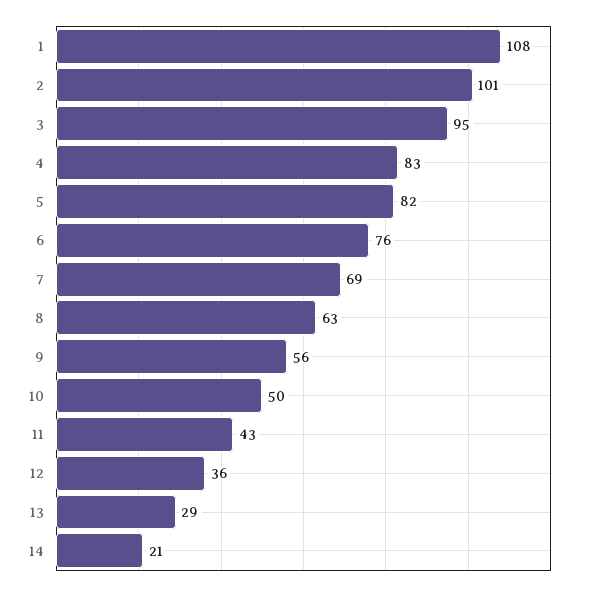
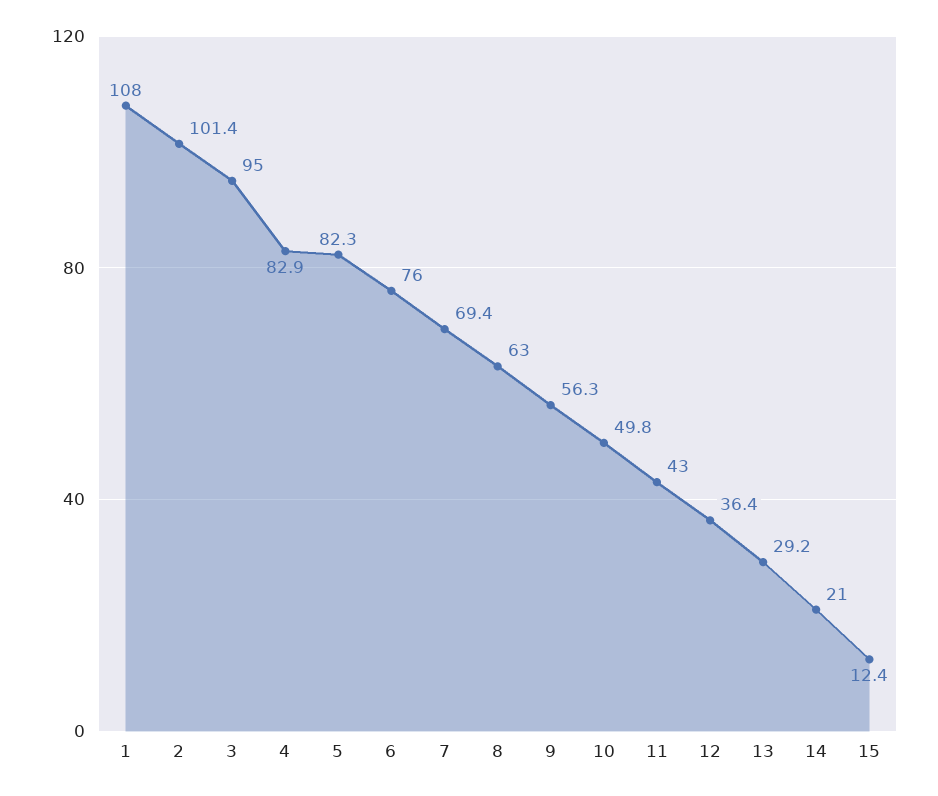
  {
    "1": 108,
    "2": 101.4,
    "3": 95,
    "4": 82.9,
    "5": 82.3,
    "6": 76,
    "7": 69.4,
    "8": 63,
    "9": 56.3,
    "10": 49.8,
    "11": 43,
    "12": 36.4,
    "13": 29.2,
-   "14": 21
+   "14": 21,
+   "15": 12.4
  }

